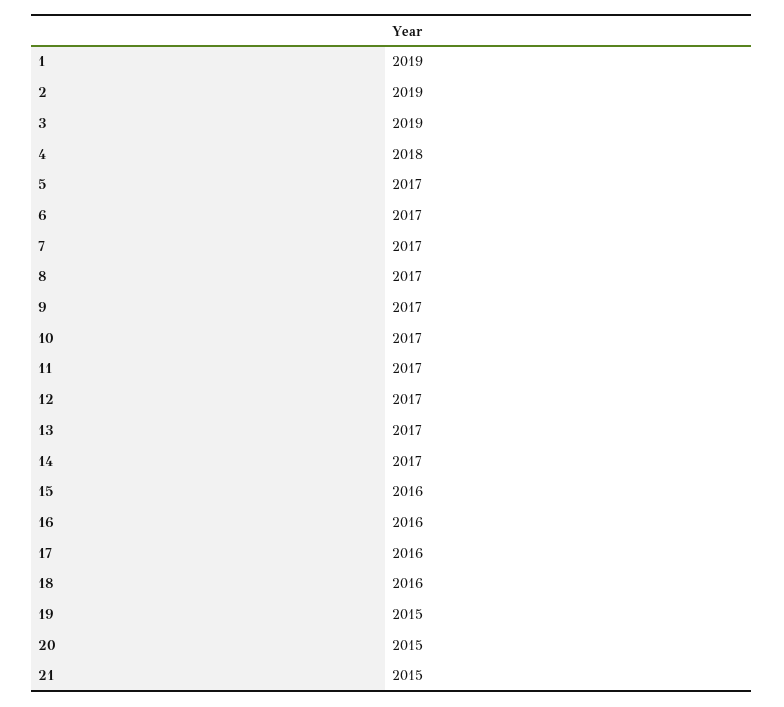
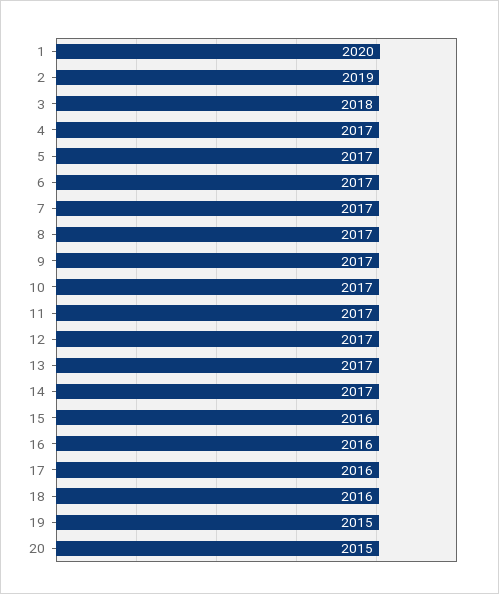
  {
-   "1": 2019,
+   "1": 2020,
    "2": 2019,
-   "3": 2019,
+   "3": 2018,
-   "4": 2018,
+   "4": 2017,
    "5": 2017,
    "6": 2017,
    "7": 2017,
    "8": 2017,
    "9": 2017,
    "10": 2017,
    "11": 2017,
    "12": 2017,
    "13": 2017,
    "14": 2017,
    "15": 2016,
    "16": 2016,
    "17": 2016,
    "18": 2016,
    "19": 2015,
-   "20": 2015,
+   "20": 2015
-   "21": 2015
  }

